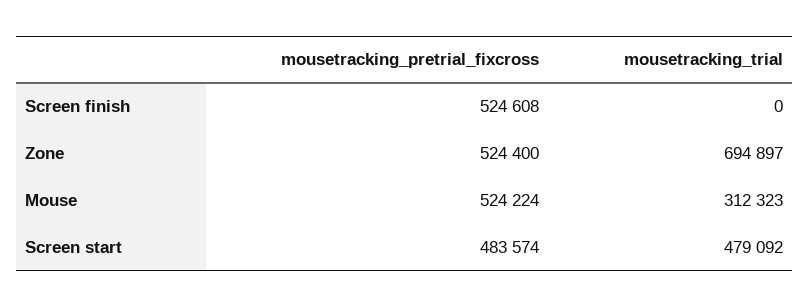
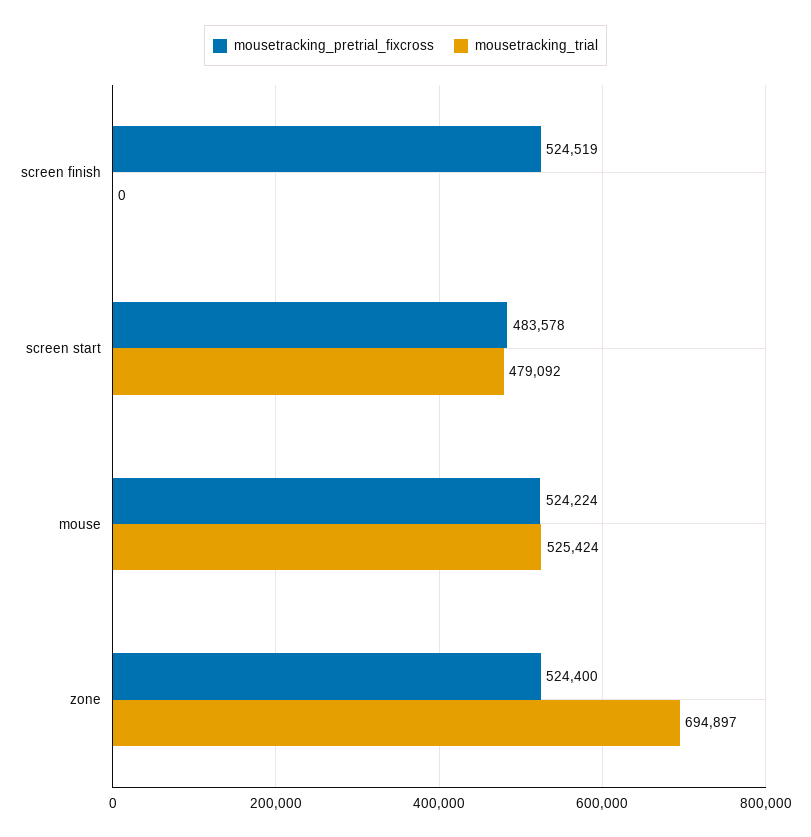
  {
    "mousetracking_pretrial_fixcross": {
-     "Screen finish": 524608,
+     "Screen finish": 524519,
      "Zone": 524400,
      "Mouse": 524224,
-     "Screen start": 483574
+     "Screen start": 483578
    },
    "mousetracking_trial": {
      "Screen finish": 0,
      "Zone": 694897,
-     "Mouse": 312323,
+     "Mouse": 525424,
      "Screen start": 479092
    }
  }

